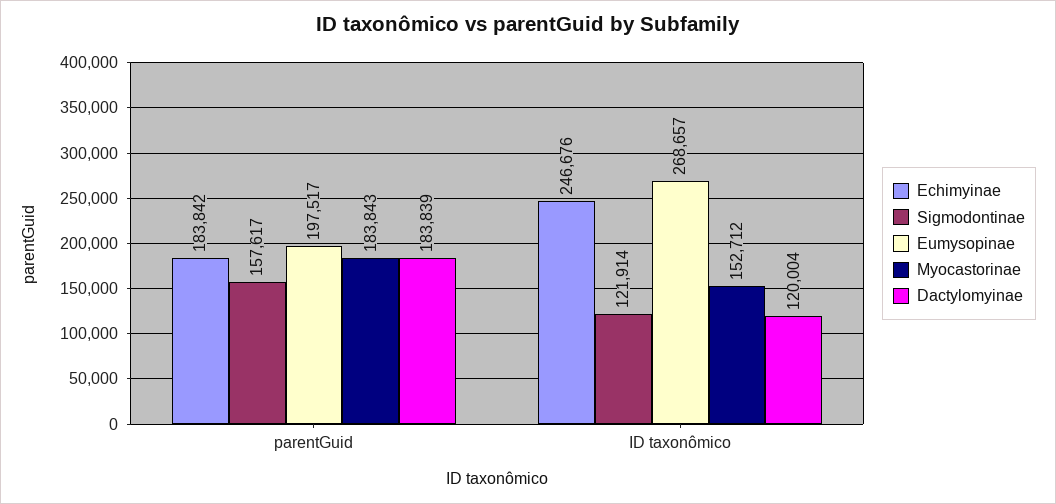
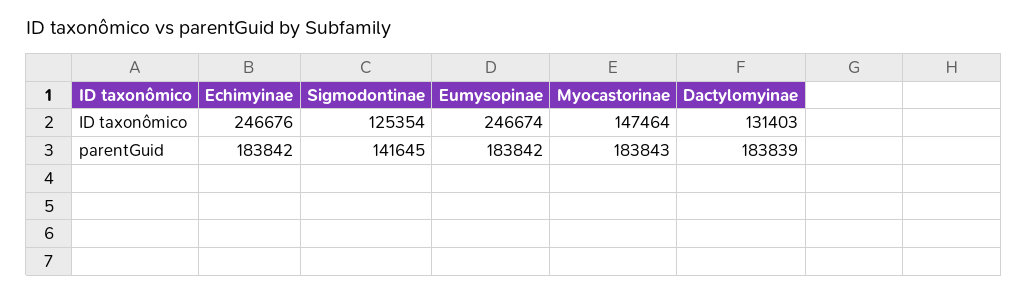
  {
    "Echimyinae": {
      "parentGuid": 183842,
      "ID taxonômico": 246676
    },
    "Sigmodontinae": {
-     "parentGuid": 157617,
+     "parentGuid": 141645,
-     "ID taxonômico": 121914
+     "ID taxonômico": 125354
    },
    "Eumysopinae": {
-     "parentGuid": 197517,
+     "parentGuid": 183842,
-     "ID taxonômico": 268657
+     "ID taxonômico": 246674
    },
    "Myocastorinae": {
      "parentGuid": 183843,
-     "ID taxonômico": 152712
+     "ID taxonômico": 147464
    },
    "Dactylomyinae": {
      "parentGuid": 183839,
-     "ID taxonômico": 120004
+     "ID taxonômico": 131403
    }
  }

